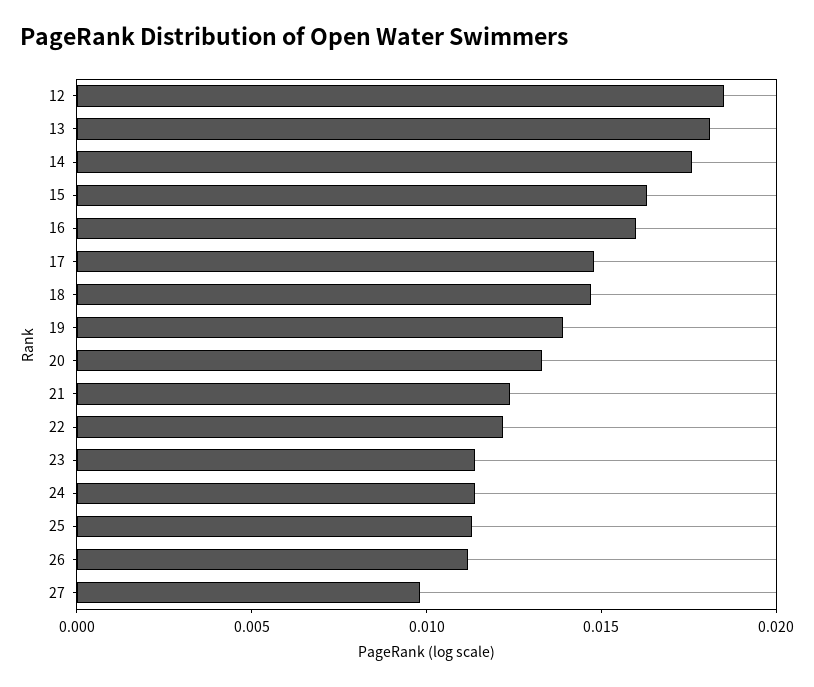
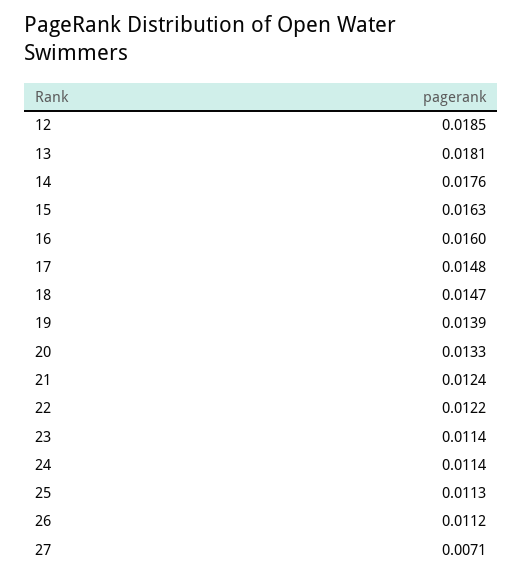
  {
    "12": 0.0185,
    "13": 0.0181,
    "14": 0.0176,
    "15": 0.0163,
    "16": 0.016,
    "17": 0.0148,
    "18": 0.0147,
    "19": 0.0139,
    "20": 0.0133,
    "21": 0.0124,
    "22": 0.0122,
    "23": 0.0114,
    "24": 0.0114,
    "25": 0.0113,
    "26": 0.0112,
-   "27": 0.01
+   "27": 0.0071
  }

